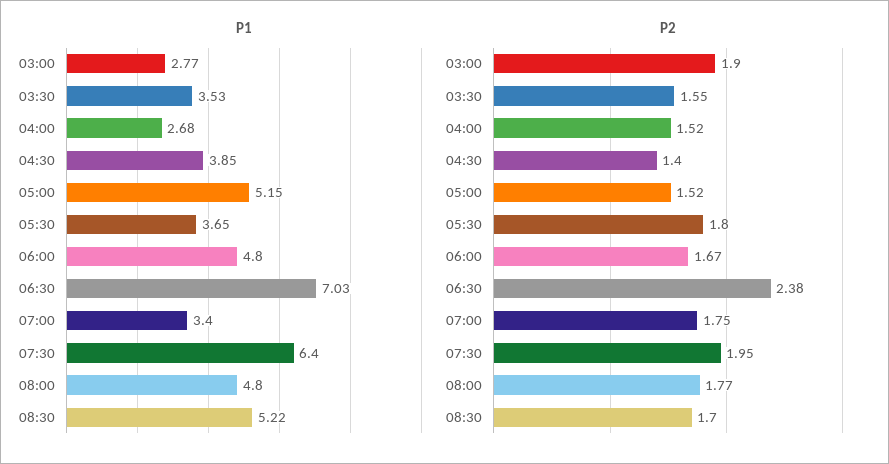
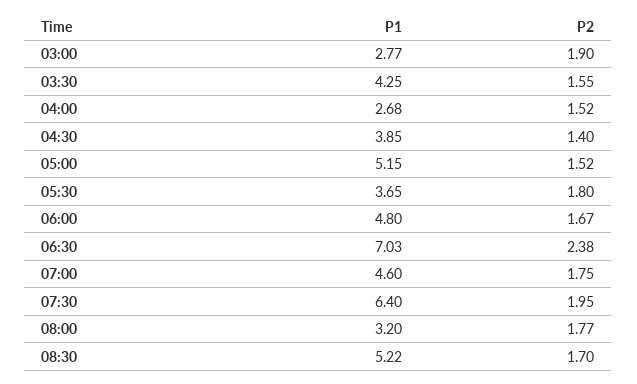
  {
    "P1": {
      "03:00": 2.77,
-     "03:30": 3.53,
+     "03:30": 4.25,
      "04:00": 2.68,
      "04:30": 3.85,
      "05:00": 5.15,
      "05:30": 3.65,
      "06:00": 4.8,
      "06:30": 7.03,
-     "07:00": 3.4,
+     "07:00": 4.6,
      "07:30": 6.4,
-     "08:00": 4.8,
+     "08:00": 3.2,
      "08:30": 5.22
    },
    "P2": {
      "03:00": 1.9,
      "03:30": 1.55,
      "04:00": 1.52,
      "04:30": 1.4,
      "05:00": 1.52,
      "05:30": 1.8,
      "06:00": 1.67,
      "06:30": 2.38,
      "07:00": 1.75,
      "07:30": 1.95,
      "08:00": 1.77,
      "08:30": 1.7
    }
  }

